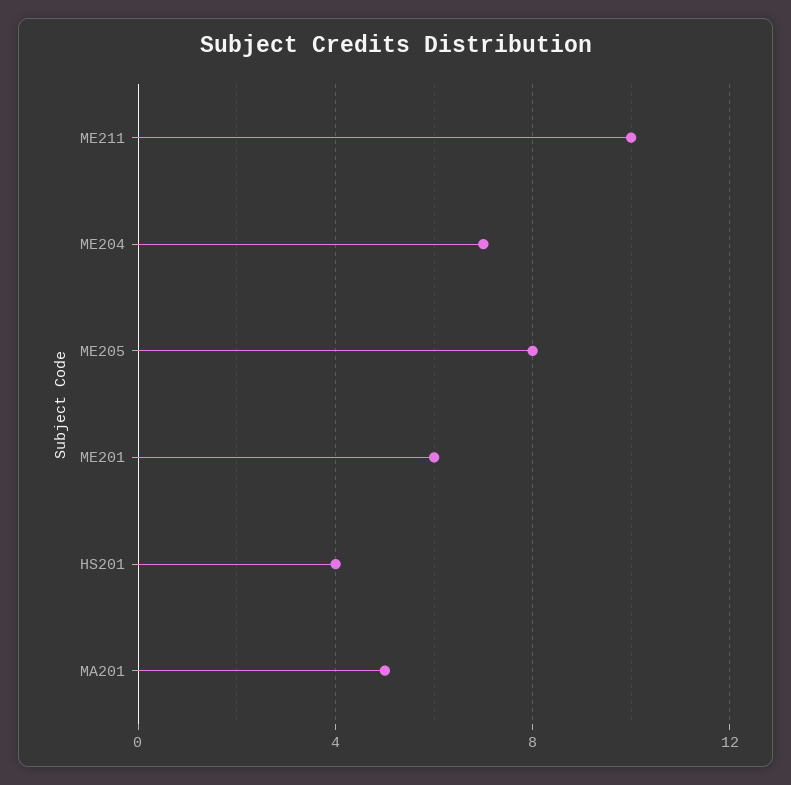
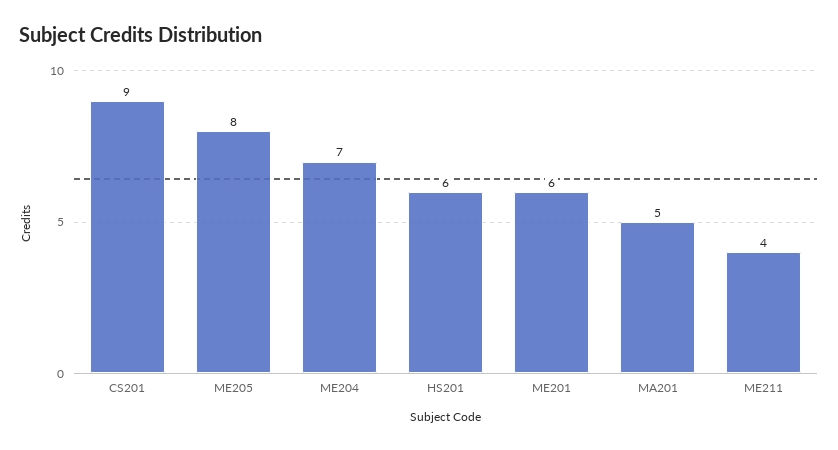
  {
-   "ME211": 10,
+   "ME211": 4,
    "ME204": 7,
    "ME205": 8,
    "ME201": 6,
-   "HS201": 4,
+   "HS201": 6,
-   "MA201": 5
+   "MA201": 5,
+   "CS201": 9
  }

